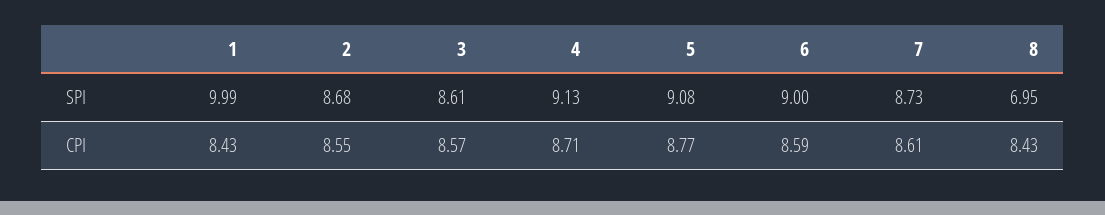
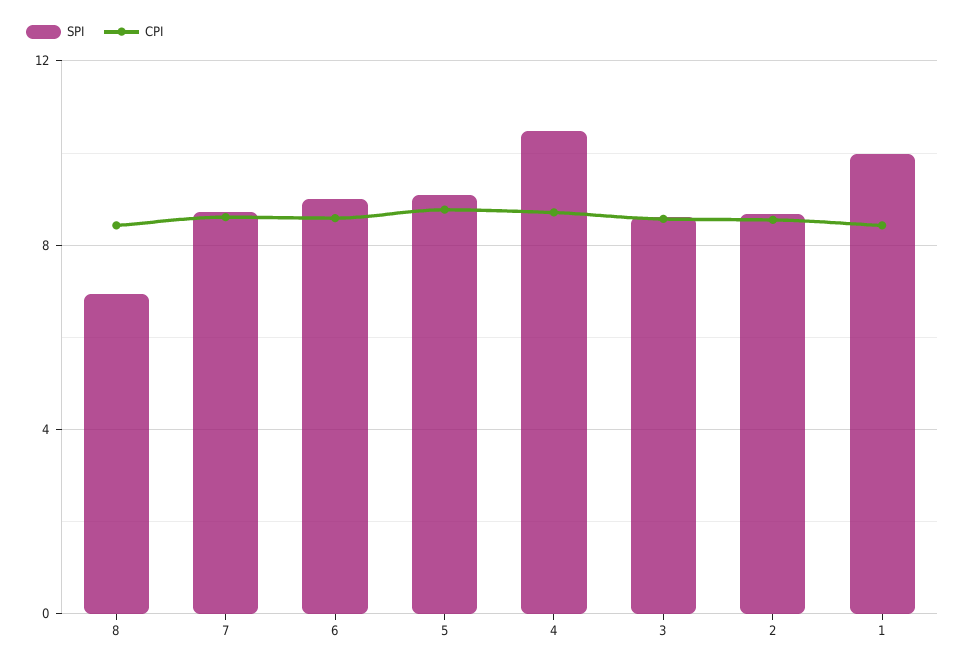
  {
    "SPI": {
      "1": 9.99,
      "2": 8.68,
      "3": 8.61,
-     "4": 9.13,
+     "4": 10.5,
      "5": 9.08,
      "6": 9,
      "7": 8.73,
      "8": 6.95
    },
    "CPI": {
      "1": 8.43,
      "2": 8.55,
      "3": 8.57,
      "4": 8.71,
      "5": 8.77,
      "6": 8.59,
      "7": 8.61,
      "8": 8.43
    }
  }

